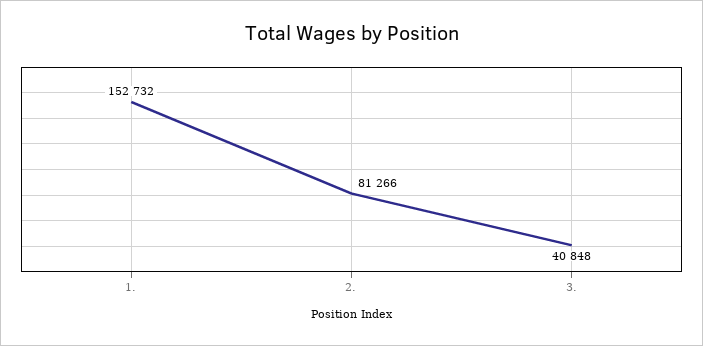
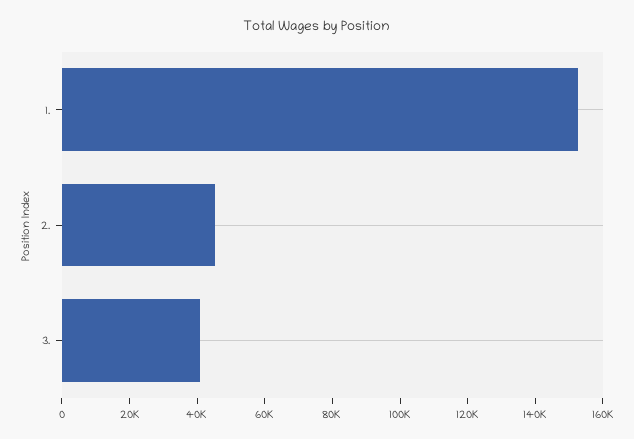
  {
    "1.": 152732,
-   "2.": 81266,
+   "2.": 45000,
    "3.": 40848
  }

